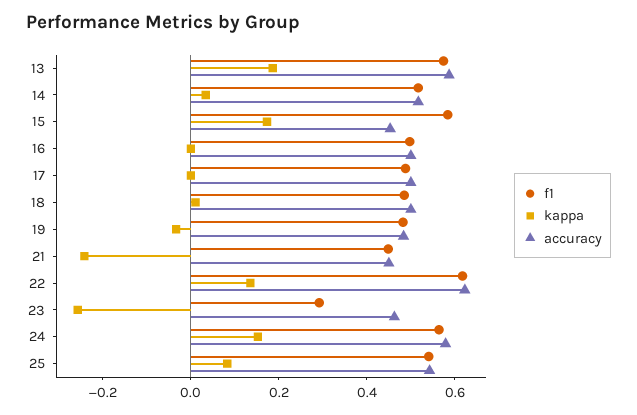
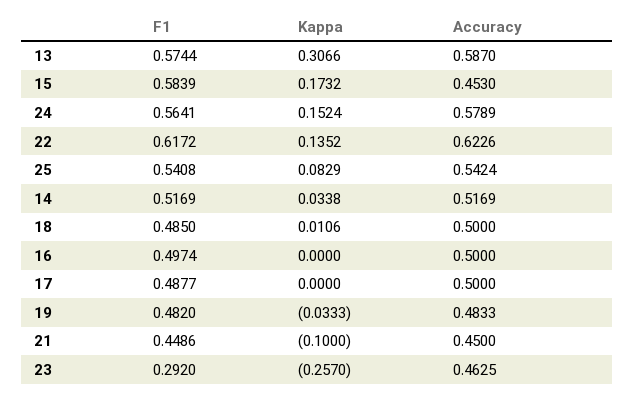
  {
    "f1": {
      "13": 0.5744,
      "14": 0.5169,
      "15": 0.5839,
      "16": 0.4974,
      "17": 0.4877,
      "18": 0.485,
      "19": 0.482,
      "21": 0.4486,
      "22": 0.6172,
      "23": 0.292,
      "24": 0.5641,
      "25": 0.5408
    },
    "kappa": {
-     "13": 0.2,
+     "13": 0.3066,
      "14": 0.0338,
      "15": 0.1732,
      "16": 0,
      "17": 0,
      "18": 0.0106,
      "19": -0.0333,
-     "21": -0.25,
+     "21": -0.1,
      "22": 0.1352,
      "23": -0.257,
      "24": 0.1524,
      "25": 0.0829
    },
    "accuracy": {
      "13": 0.587,
      "14": 0.5169,
      "15": 0.453,
      "16": 0.5,
      "17": 0.5,
      "18": 0.5,
      "19": 0.4833,
      "21": 0.45,
      "22": 0.6226,
      "23": 0.4625,
      "24": 0.5789,
      "25": 0.5424
    }
  }

